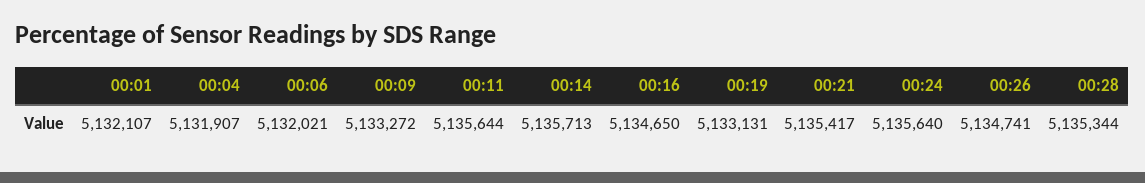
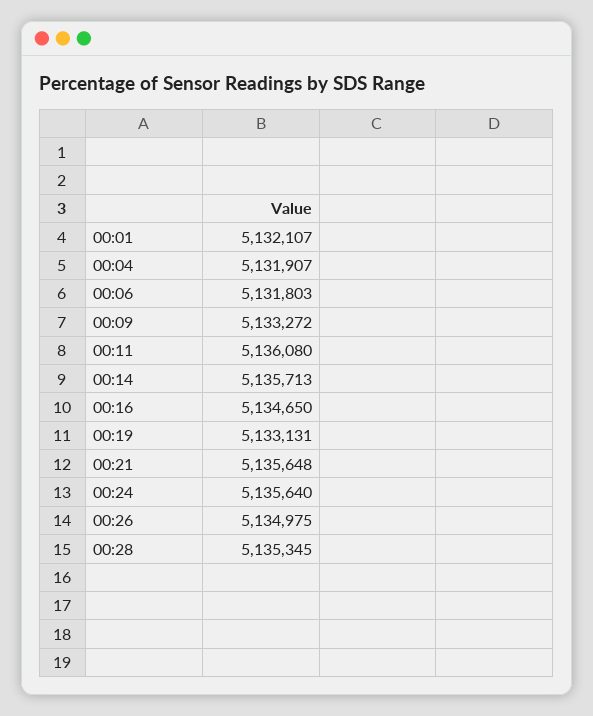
  {
    "00:01": 5132107,
    "00:04": 5131907,
-   "00:06": 5132021,
+   "00:06": 5131803,
    "00:09": 5133272,
-   "00:11": 5135644,
+   "00:11": 5136080,
    "00:14": 5135713,
    "00:16": 5134650,
    "00:19": 5133131,
-   "00:21": 5135417,
+   "00:21": 5135648,
    "00:24": 5135640,
-   "00:26": 5134741,
+   "00:26": 5134975,
-   "00:28": 5135344
+   "00:28": 5135345
  }

